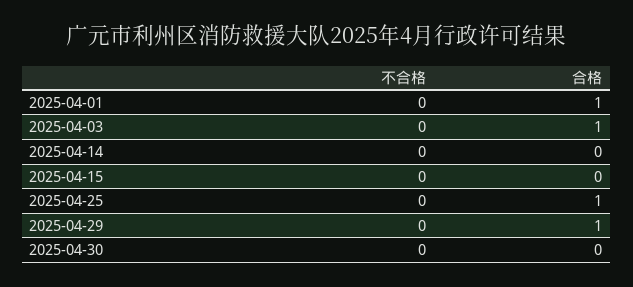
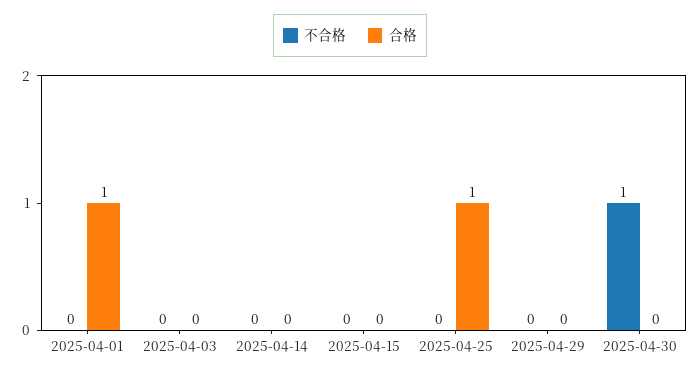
  {
    "不合格": {
      "2025-04-01": 0,
      "2025-04-03": 0,
      "2025-04-14": 0,
      "2025-04-15": 0,
      "2025-04-25": 0,
      "2025-04-29": 0,
-     "2025-04-30": 0
+     "2025-04-30": 1
    },
    "合格": {
      "2025-04-01": 1,
-     "2025-04-03": 1,
+     "2025-04-03": 0,
      "2025-04-14": 0,
      "2025-04-15": 0,
      "2025-04-25": 1,
-     "2025-04-29": 1,
+     "2025-04-29": 0,
      "2025-04-30": 0
    }
  }

